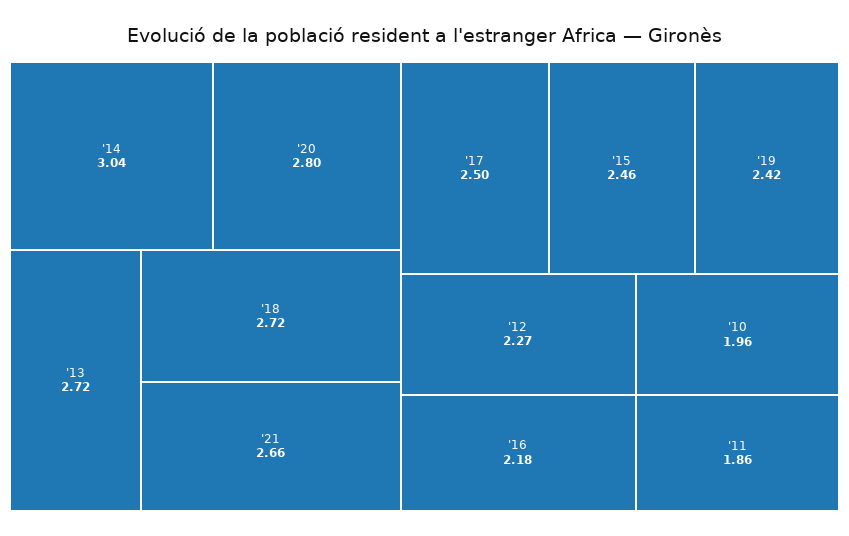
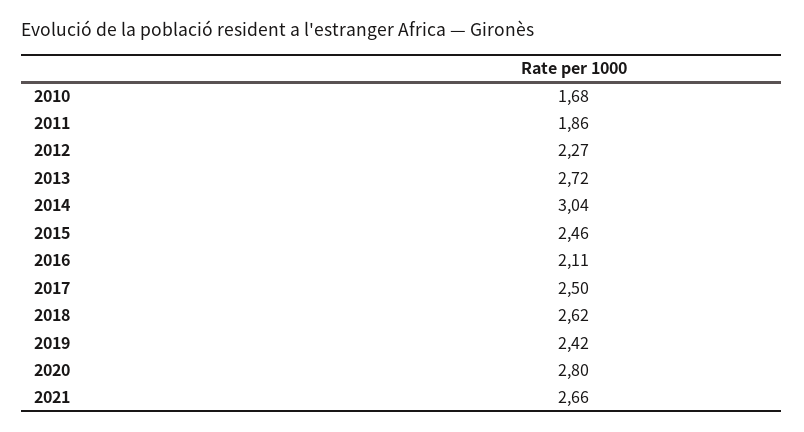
  {
    "'14": 3.04,
    "'20": 2.8,
    "'13": 2.72,
-   "'18": 2.72,
+   "'18": 2.62,
    "'21": 2.66,
    "'17": 2.5,
    "'15": 2.46,
    "'19": 2.42,
    "'12": 2.27,
-   "'16": 2.18,
+   "'16": 2.11,
-   "'10": 1.96,
+   "'10": 1.68,
    "'11": 1.86
  }

